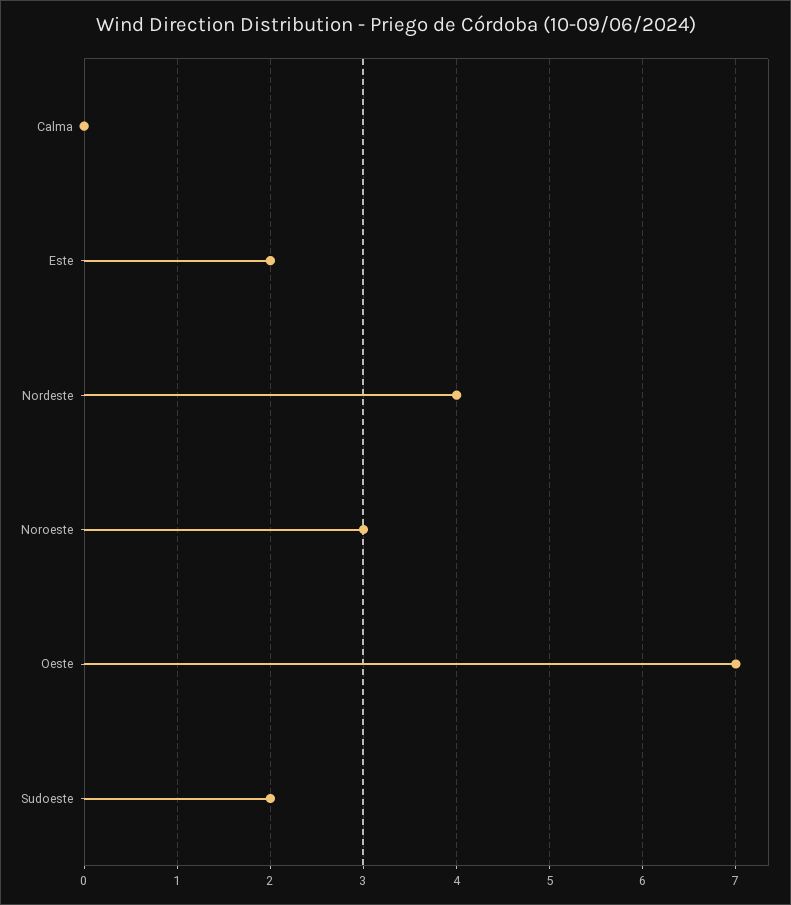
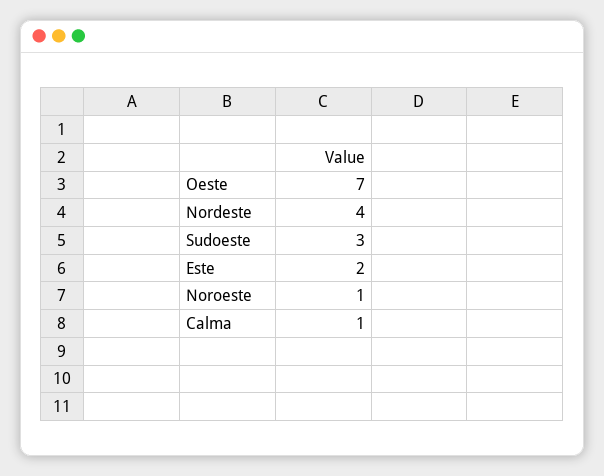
  {
-   "Calma": 0,
+   "Calma": 1,
    "Este": 2,
    "Nordeste": 4,
-   "Noroeste": 3,
+   "Noroeste": 1,
    "Oeste": 7,
-   "Sudoeste": 2
+   "Sudoeste": 3
  }

